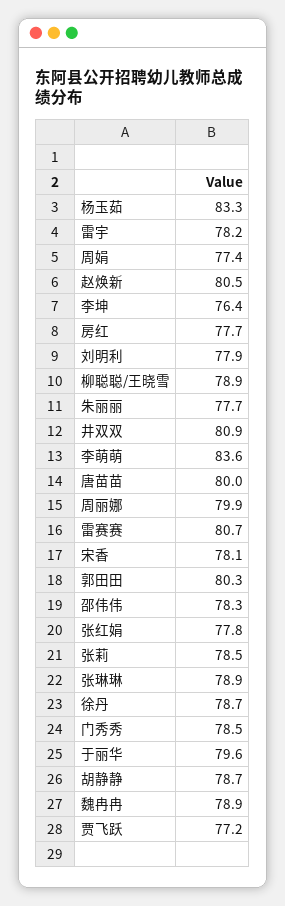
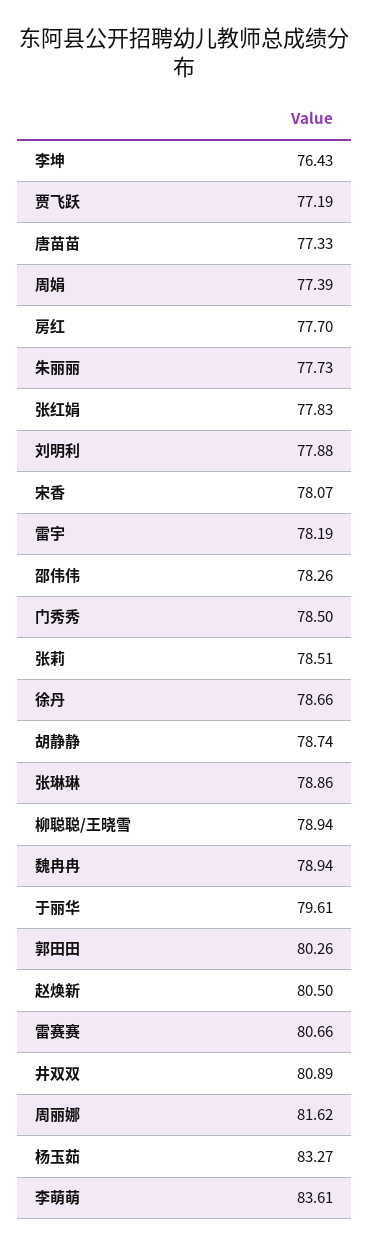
  {
    "杨玉茹": 83.27,
    "雷宇": 78.19,
    "周娟": 77.39,
    "赵焕新": 80.5,
    "李坤": 76.43,
    "房红": 77.7,
    "刘明利": 77.88,
    "柳聪聪/王晓雪": 78.94,
    "朱丽丽": 77.73,
    "井双双": 80.89,
    "李萌萌": 83.61,
-   "唐苗苗": 80,
+   "唐苗苗": 77.33,
-   "周丽娜": 79.9,
+   "周丽娜": 81.62,
    "雷赛赛": 80.66,
    "宋香": 78.07,
    "郭田田": 80.26,
    "邵伟伟": 78.26,
    "张红娟": 77.83,
    "张莉": 78.51,
    "张琳琳": 78.86,
    "徐丹": 78.66,
    "门秀秀": 78.5,
    "于丽华": 79.61,
    "胡静静": 78.74,
    "魏冉冉": 78.94,
    "贾飞跃": 77.19
  }

